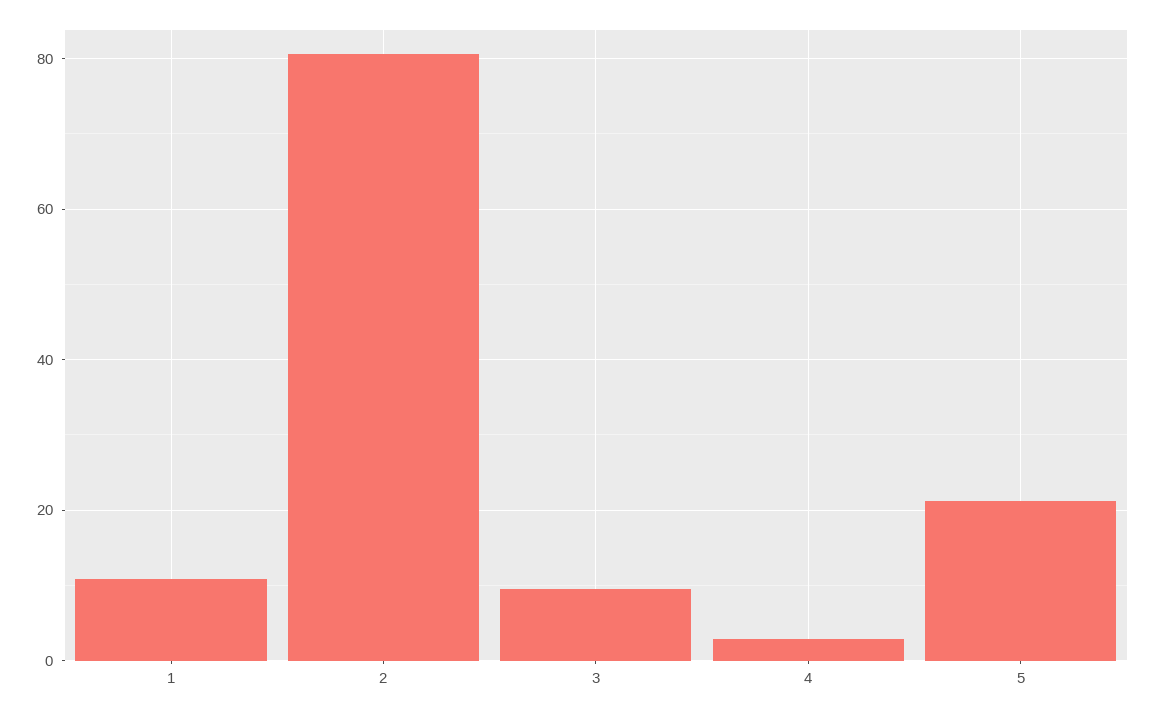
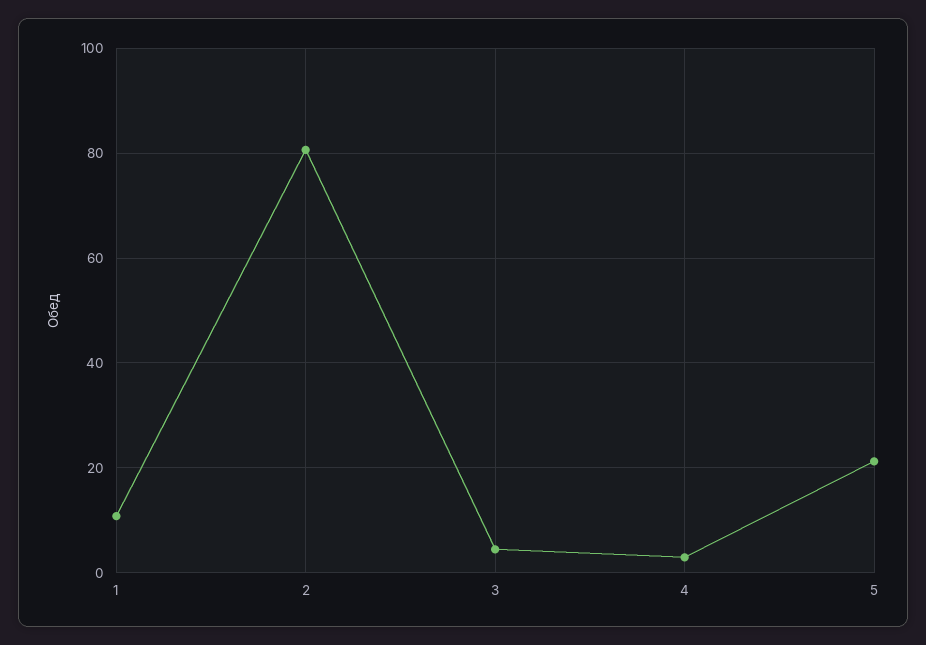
  {
    "1": 10,
    "2": 80,
-   "3": 10,
+   "3": 4,
    "4": 2,
    "5": 22
  }

